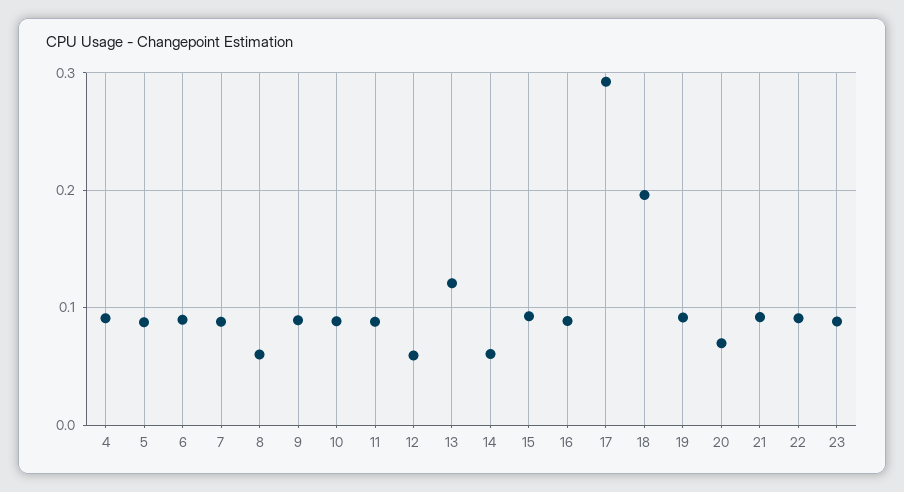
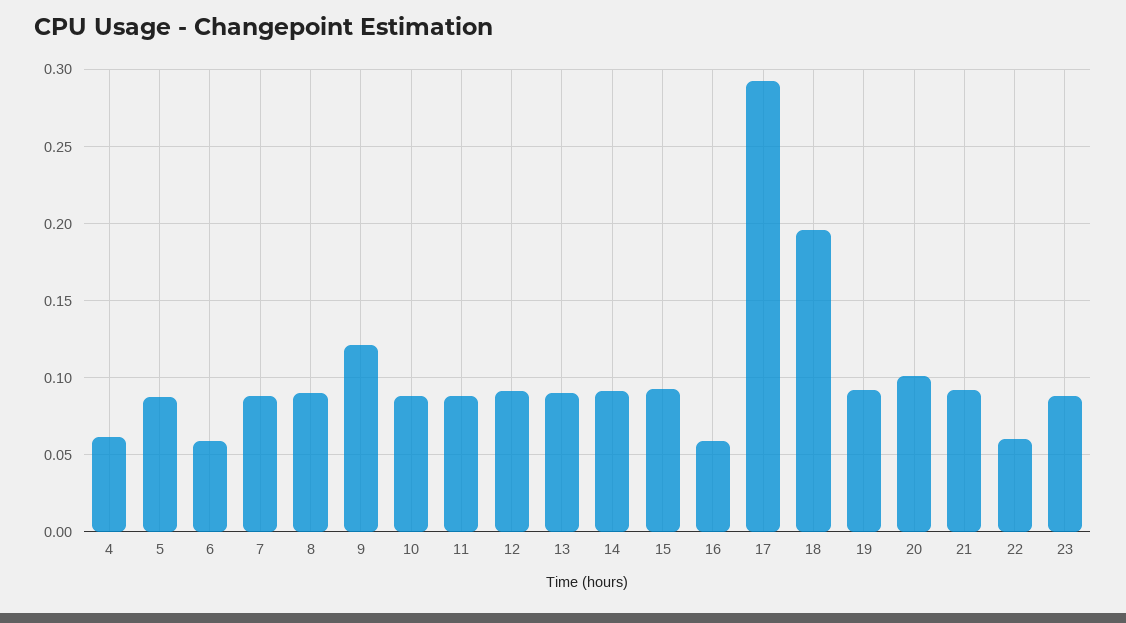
  {
-   "4": 0.09,
+   "4": 0.06,
    "5": 0.09,
-   "6": 0.09,
+   "6": 0.06,
    "7": 0.09,
-   "8": 0.06,
+   "8": 0.09,
-   "9": 0.09,
+   "9": 0.12,
    "10": 0.09,
    "11": 0.09,
-   "12": 0.06,
+   "12": 0.09,
-   "13": 0.12,
+   "13": 0.09,
-   "14": 0.06,
+   "14": 0.09,
    "15": 0.095,
-   "16": 0.09,
+   "16": 0.06,
    "17": 0.29,
    "18": 0.195,
    "19": 0.09,
-   "20": 0.07,
+   "20": 0.1,
    "21": 0.09,
-   "22": 0.09,
+   "22": 0.06,
    "23": 0.09
  }

